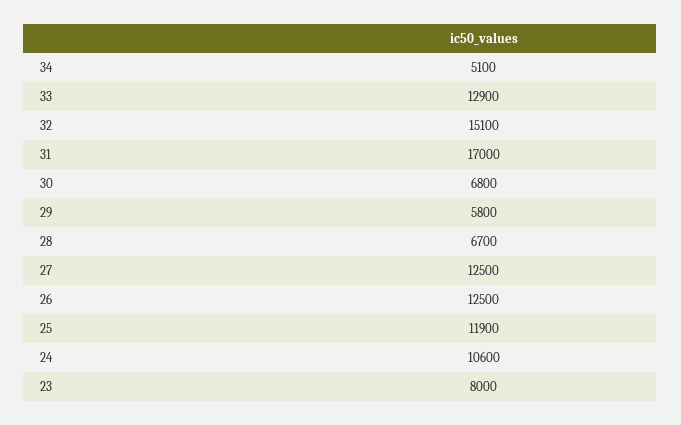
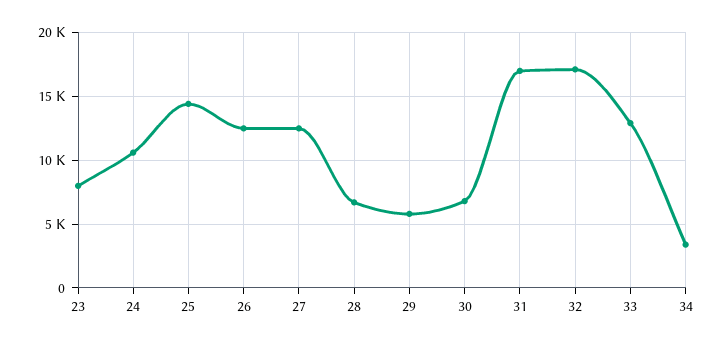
  {
-   "34": 5100,
+   "34": 3500,
    "33": 12900,
-   "32": 15100,
+   "32": 17000,
    "31": 17000,
    "30": 6800,
    "29": 5800,
    "28": 6700,
    "27": 12500,
    "26": 12500,
-   "25": 11900,
+   "25": 14500,
    "24": 10600,
    "23": 8000
  }

